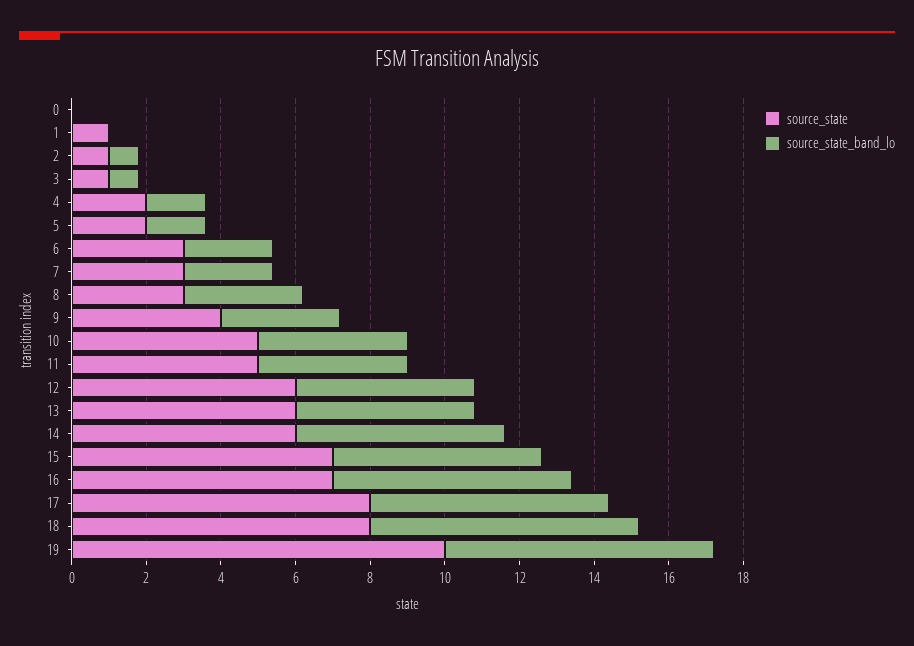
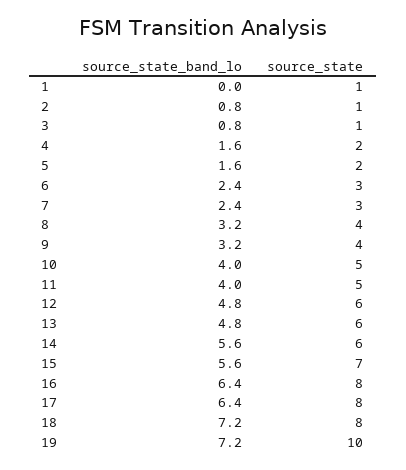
  {
    "source_state": {
-     "0": 0,
      "1": 1,
      "2": 1,
      "3": 1,
      "4": 2,
      "5": 2,
      "6": 3,
      "7": 3,
-     "8": 3,
+     "8": 4,
      "9": 4,
      "10": 5,
      "11": 5,
      "12": 6,
      "13": 6,
      "14": 6,
      "15": 7,
-     "16": 7,
+     "16": 8,
      "17": 8,
      "18": 8,
      "19": 10
    },
    "source_state_band_lo": {
-     "0": 0,
      "1": 0,
      "2": 0.8,
      "3": 0.8,
      "4": 1.6,
      "5": 1.6,
      "6": 2.4,
      "7": 2.4,
      "8": 3.2,
      "9": 3.2,
      "10": 4,
      "11": 4,
      "12": 4.8,
      "13": 4.8,
      "14": 5.6,
      "15": 5.6,
      "16": 6.4,
      "17": 6.4,
      "18": 7.2,
      "19": 7.2
    }
  }

